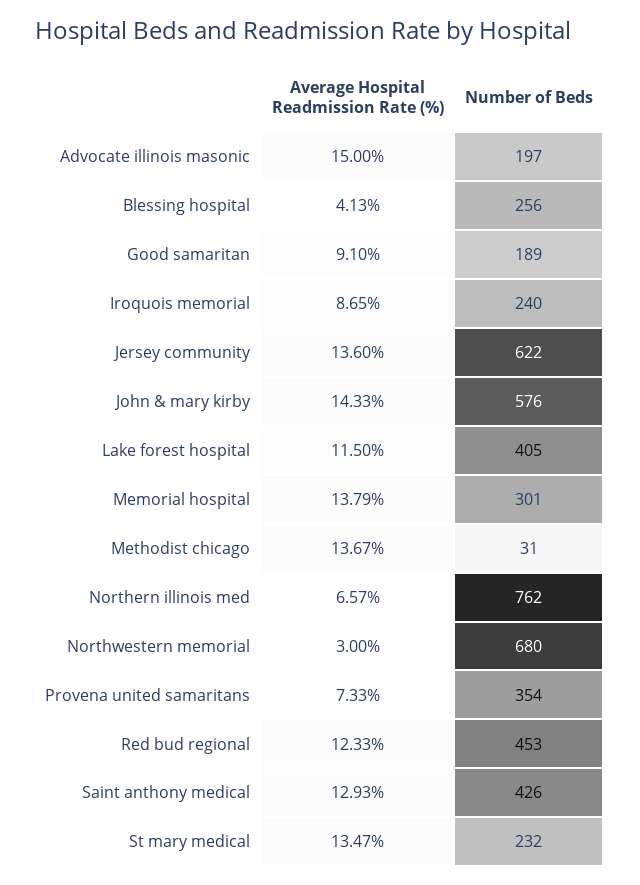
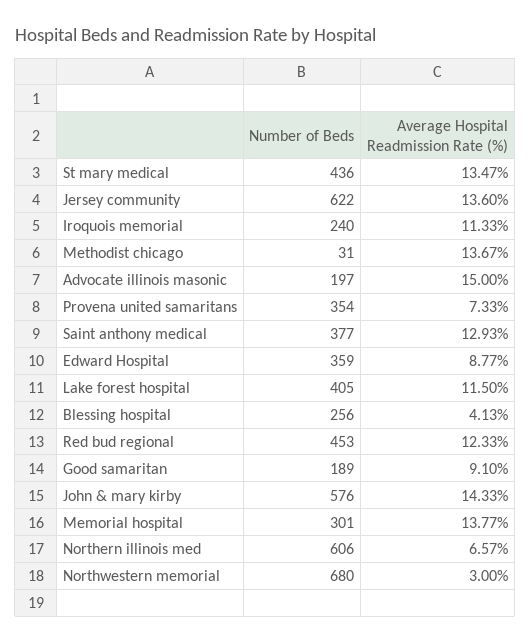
  {
    "Average Hospital Readmission Rate (%)": {
      "Advocate illinois masonic": 15,
      "Blessing hospital": 4.13,
      "Good samaritan": 9.1,
-     "Iroquois memorial": 8.65,
+     "Iroquois memorial": 11.33,
      "Jersey community": 13.6,
      "John & mary kirby": 14.33,
      "Lake forest hospital": 11.5,
-     "Memorial hospital": 13.79,
+     "Memorial hospital": 13.77,
      "Methodist chicago": 13.67,
      "Northern illinois med": 6.57,
      "Northwestern memorial": 3,
      "Provena united samaritans": 7.33,
      "Red bud regional": 12.33,
      "Saint anthony medical": 12.93,
-     "St mary medical": 13.47
+     "St mary medical": 13.47,
+     "Edward Hospital": 8.77
    },
    "Number of Beds": {
      "Advocate illinois masonic": 197,
      "Blessing hospital": 256,
      "Good samaritan": 189,
      "Iroquois memorial": 240,
      "Jersey community": 622,
      "John & mary kirby": 576,
      "Lake forest hospital": 405,
      "Memorial hospital": 301,
      "Methodist chicago": 31,
-     "Northern illinois med": 762,
+     "Northern illinois med": 606,
      "Northwestern memorial": 680,
      "Provena united samaritans": 354,
      "Red bud regional": 453,
-     "Saint anthony medical": 426,
+     "Saint anthony medical": 377,
-     "St mary medical": 232
+     "St mary medical": 436,
+     "Edward Hospital": 359
    }
  }

